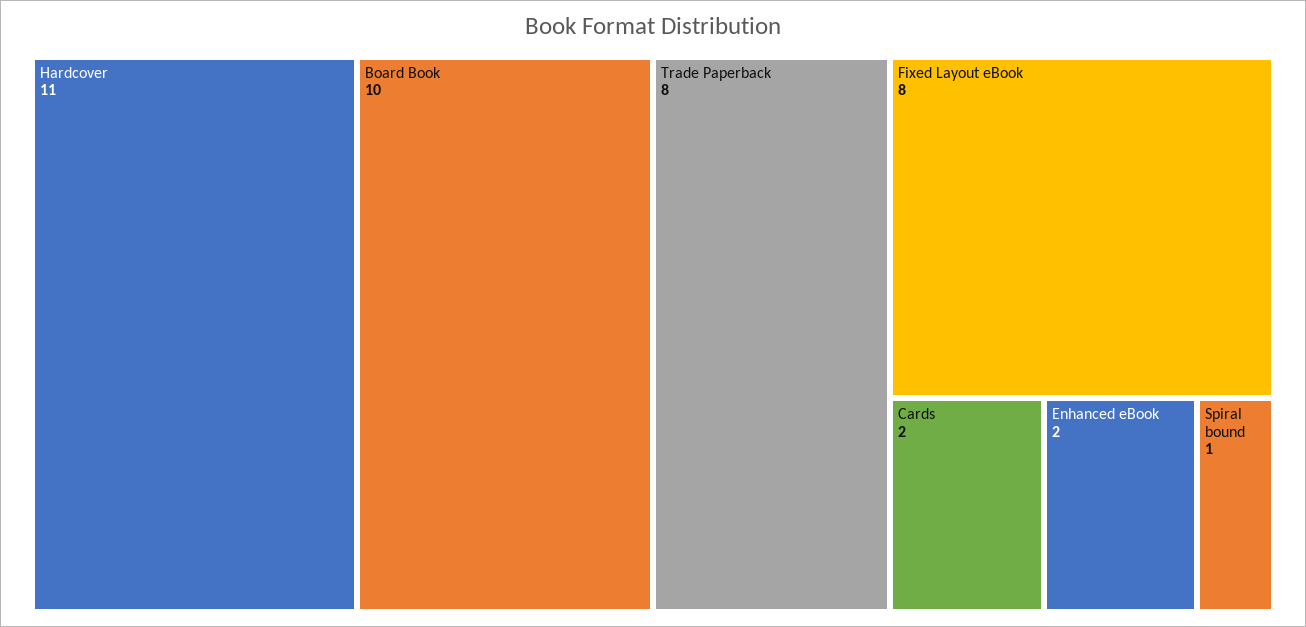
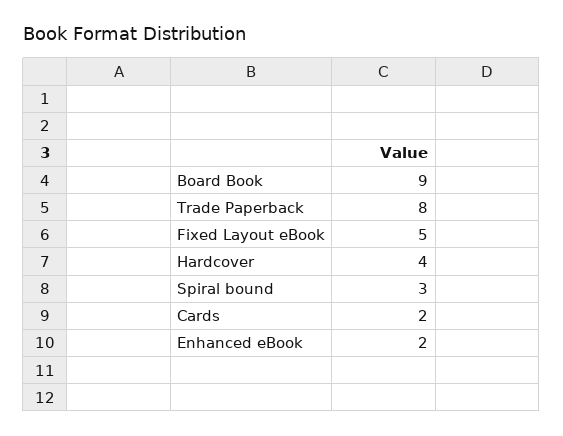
  {
-   "Hardcover": 11,
+   "Hardcover": 4,
-   "Board Book": 10,
+   "Board Book": 9,
    "Trade Paperback": 8,
-   "Fixed Layout eBook": 8,
+   "Fixed Layout eBook": 5,
    "Cards": 2,
    "Enhanced eBook": 2,
-   "Spiral bound": 1
+   "Spiral bound": 3
  }

